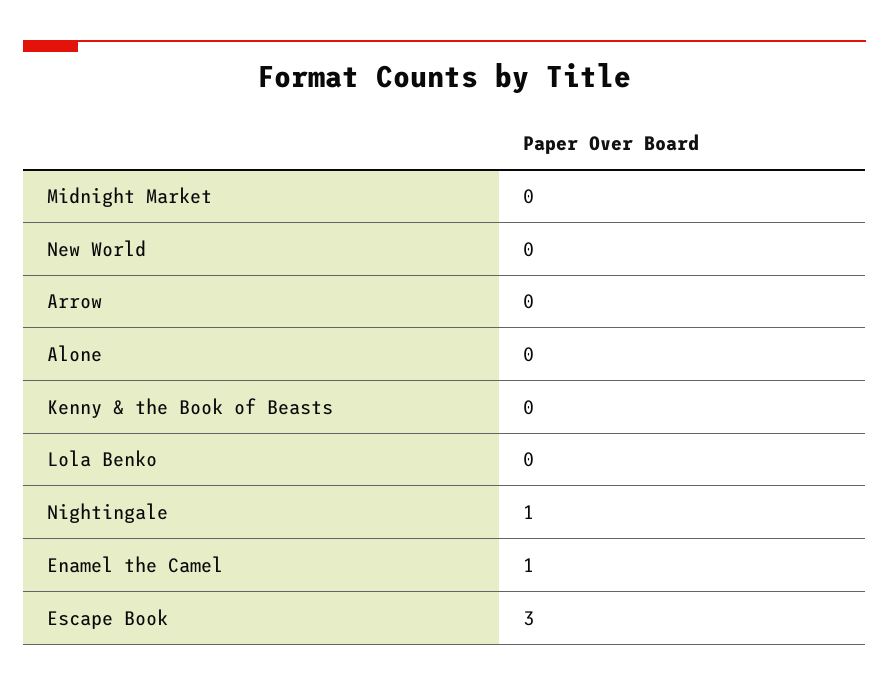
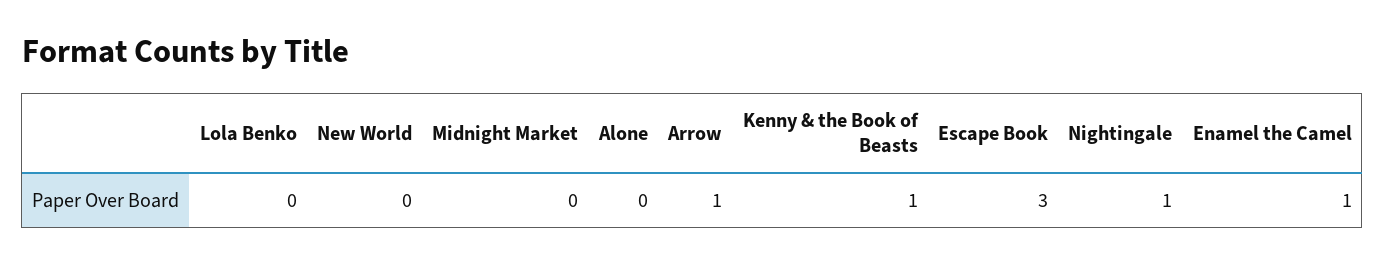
  {
    "Midnight Market": 0,
    "New World": 0,
-   "Arrow": 0,
+   "Arrow": 1,
    "Alone": 0,
-   "Kenny & the Book of Beasts": 0,
+   "Kenny & the Book of Beasts": 1,
    "Lola Benko": 0,
    "Nightingale": 1,
    "Enamel the Camel": 1,
    "Escape Book": 3
  }

